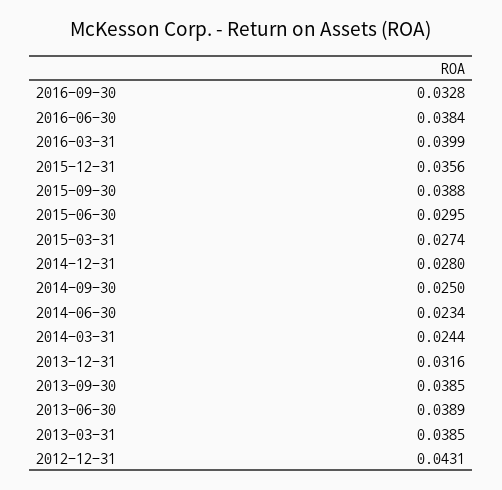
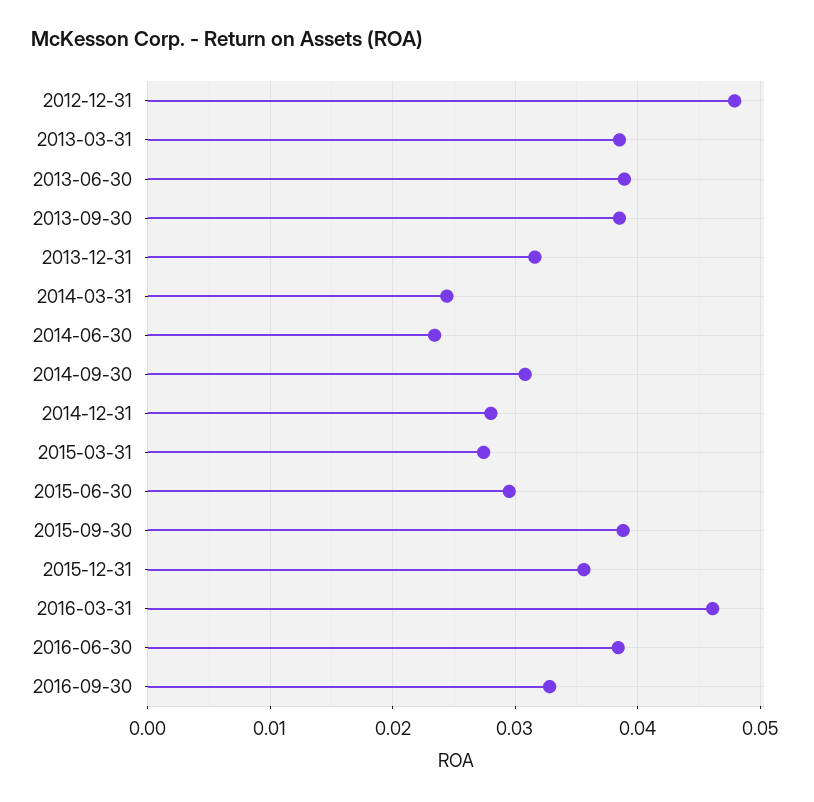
  {
    "2016-09-30": 0.0328,
    "2016-06-30": 0.0384,
-   "2016-03-31": 0.0399,
+   "2016-03-31": 0.046,
    "2015-12-31": 0.0356,
    "2015-09-30": 0.0388,
    "2015-06-30": 0.0295,
    "2015-03-31": 0.0274,
    "2014-12-31": 0.028,
-   "2014-09-30": 0.025,
+   "2014-09-30": 0.031,
    "2014-06-30": 0.0234,
    "2014-03-31": 0.0244,
    "2013-12-31": 0.0316,
    "2013-09-30": 0.0385,
    "2013-06-30": 0.0389,
    "2013-03-31": 0.0385,
-   "2012-12-31": 0.0431
+   "2012-12-31": 0.048
  }

